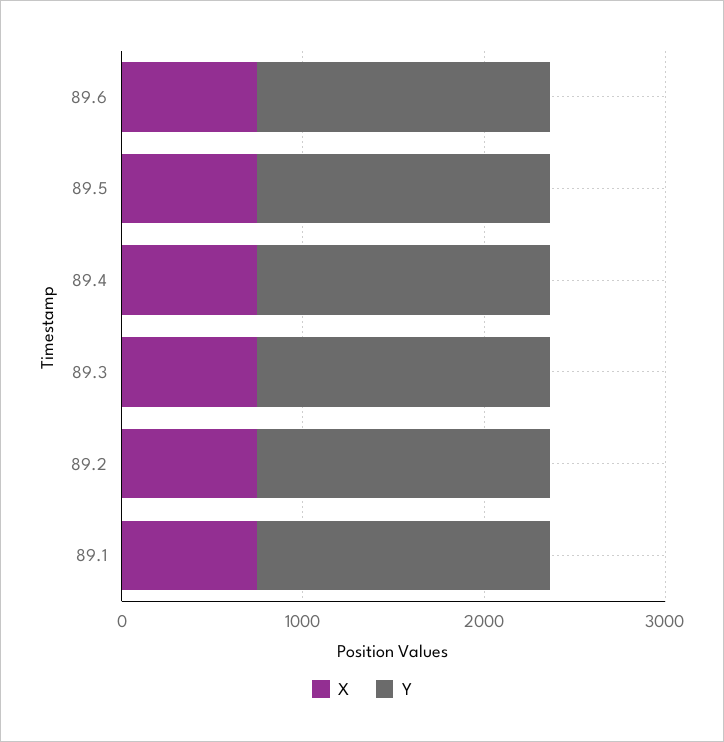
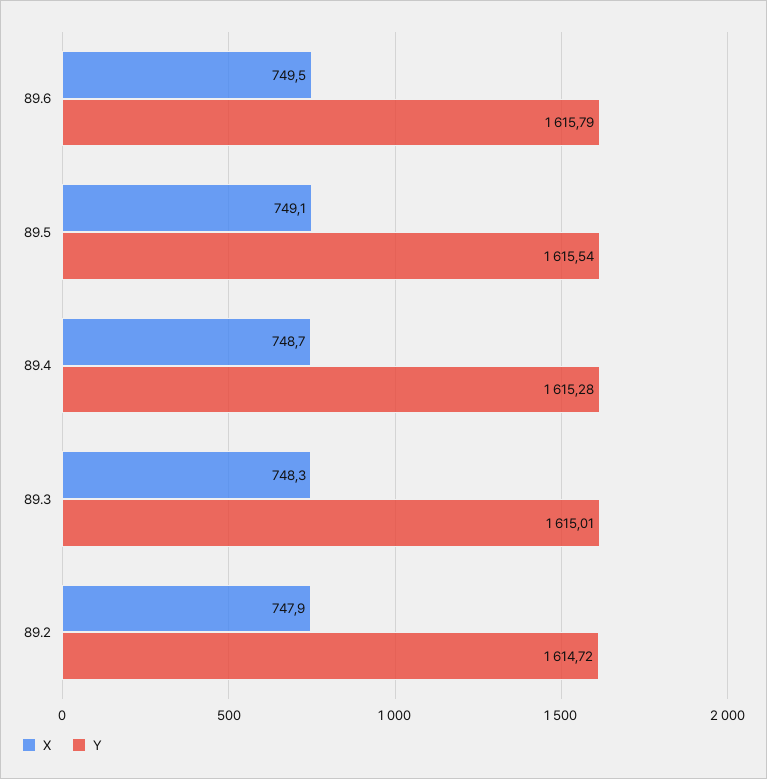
  {
    "X": {
      "89.6": 749.5,
      "89.5": 749.1,
      "89.4": 748.7,
      "89.3": 748.3,
-     "89.2": 747.9,
+     "89.2": 747.9
-     "89.1": 800
    },
    "Y": {
      "89.6": 1615.79,
      "89.5": 1615.54,
      "89.4": 1615.28,
      "89.3": 1615.01,
-     "89.2": 1614.72,
+     "89.2": 1614.72
-     "89.1": 1600
    }
  }

